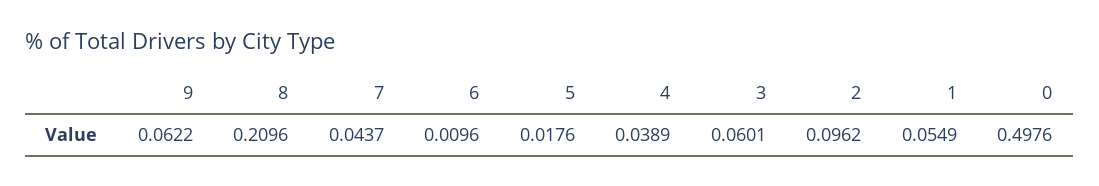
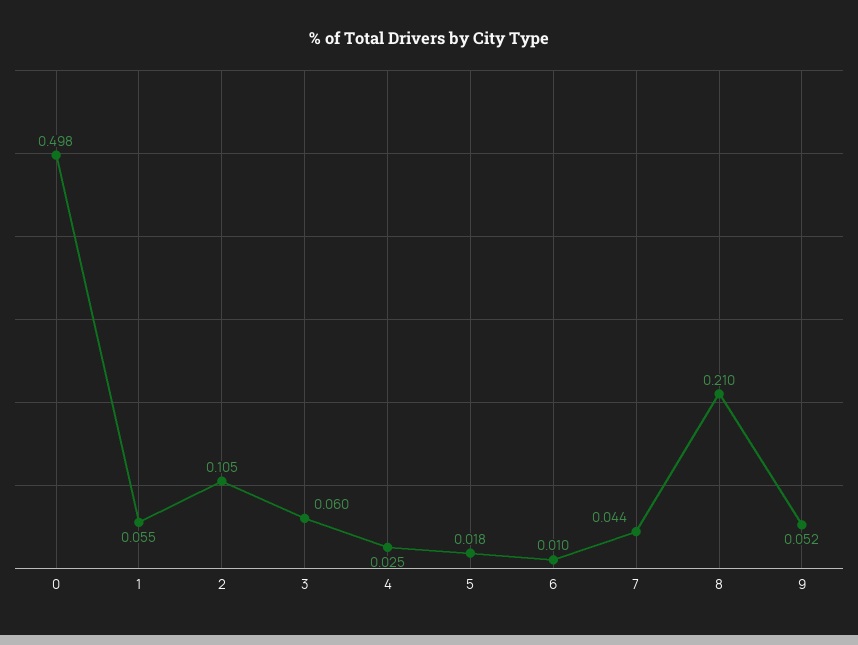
  {
-   "9": 0.0622,
+   "9": 0.052,
    "8": 0.2096,
    "7": 0.0437,
    "6": 0.0096,
    "5": 0.0176,
-   "4": 0.0389,
+   "4": 0.025,
    "3": 0.0601,
-   "2": 0.0962,
+   "2": 0.105,
    "1": 0.0549,
    "0": 0.4976
  }

